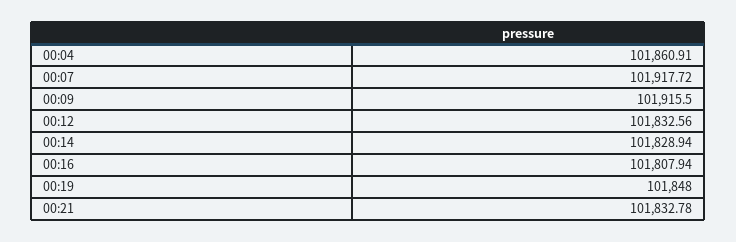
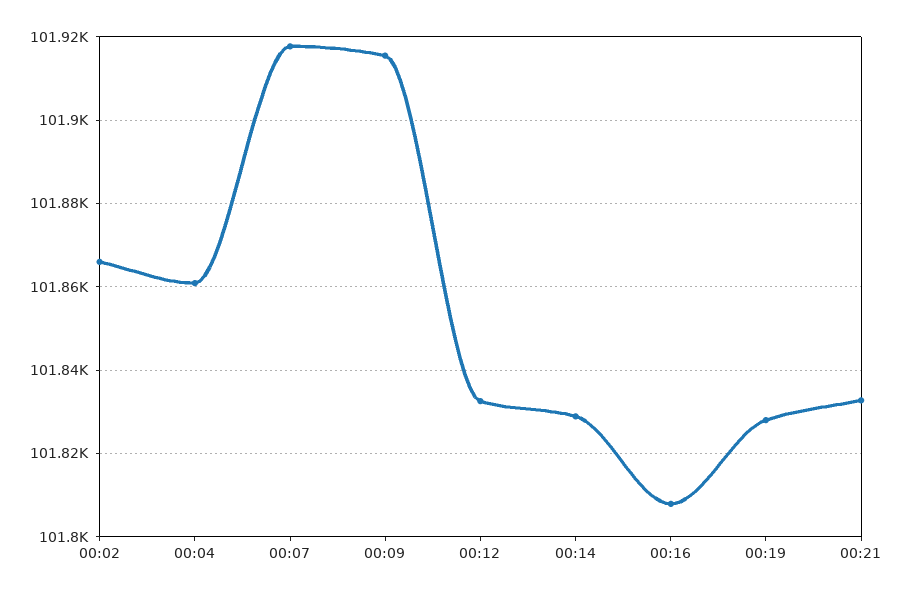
  {
    "00:04": 101860.91,
    "00:07": 101917.72,
    "00:09": 101915.5,
    "00:12": 101832.56,
    "00:14": 101828.94,
    "00:16": 101807.94,
-   "00:19": 101848,
+   "00:19": 101828,
-   "00:21": 101832.78
+   "00:21": 101832.78,
+   "00:02": 101866
  }

